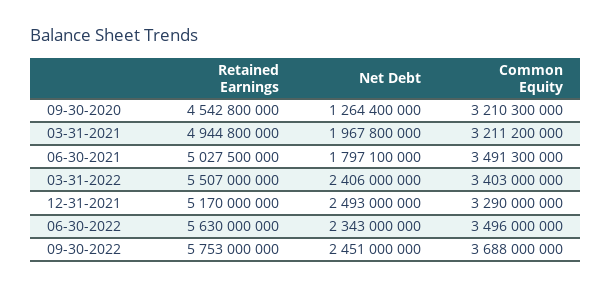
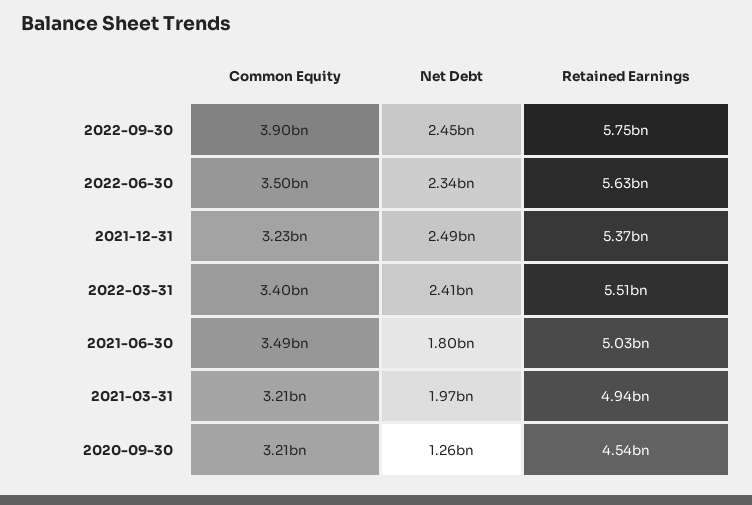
  {
    "Retained Earnings": {
      "09-30-2020": 4542800000,
      "03-31-2021": 4944800000,
      "06-30-2021": 5027500000,
      "03-31-2022": 5507000000,
-     "12-31-2021": 5170000000,
+     "12-31-2021": 5370000000,
      "06-30-2022": 5630000000,
      "09-30-2022": 5753000000
    },
    "Net Debt": {
      "09-30-2020": 1264400000,
      "03-31-2021": 1967800000,
      "06-30-2021": 1797100000,
      "03-31-2022": 2406000000,
      "12-31-2021": 2493000000,
      "06-30-2022": 2343000000,
      "09-30-2022": 2451000000
    },
    "Common Equity": {
      "09-30-2020": 3210300000,
      "03-31-2021": 3211200000,
      "06-30-2021": 3491300000,
      "03-31-2022": 3403000000,
-     "12-31-2021": 3290000000,
+     "12-31-2021": 3230000000,
      "06-30-2022": 3496000000,
-     "09-30-2022": 3688000000
+     "09-30-2022": 3900000000
    }
  }

